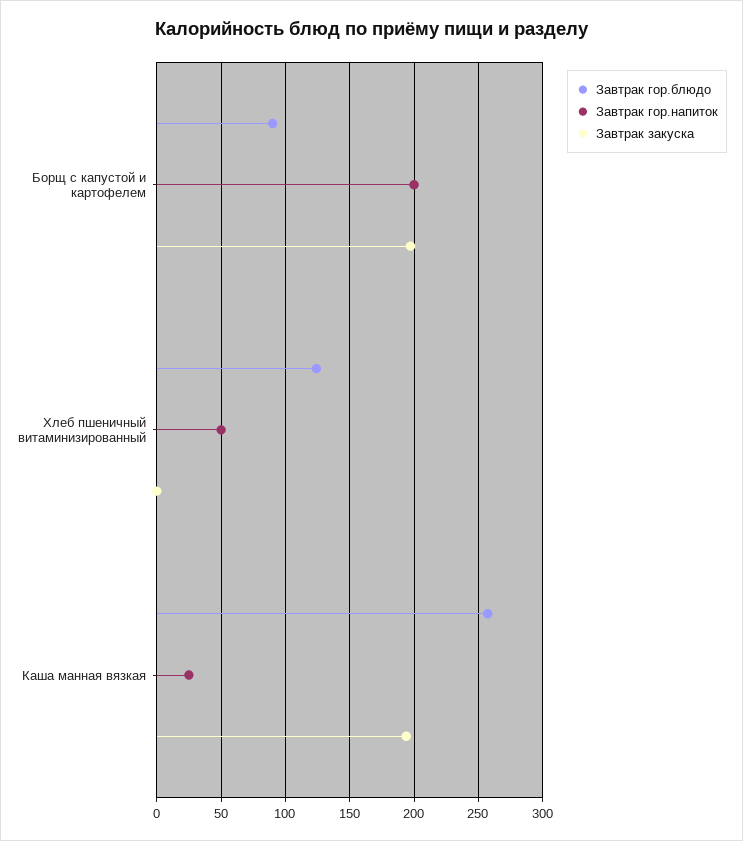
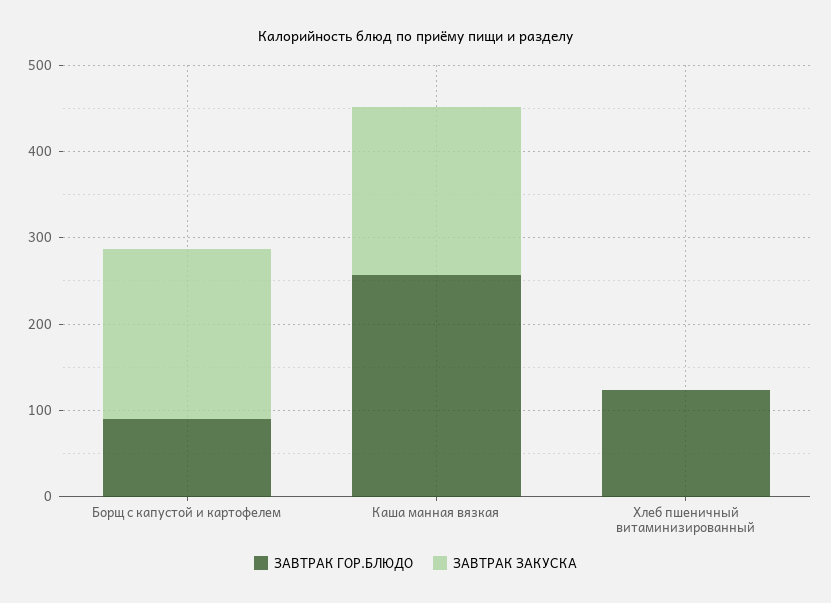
  {
    "Завтрак гор.блюдо": {
      "Борщ с капустой и картофелем": 90,
      "Хлеб пшеничный витаминизированный": 125,
      "Каша манная вязкая": 255
    },
-   "Завтрак гор.напиток": {
-     "Борщ с капустой и картофелем": 200,
-     "Хлеб пшеничный витаминизированный": 50,
-     "Каша манная вязкая": 25
-   },
    "Завтрак закуска": {
      "Борщ с капустой и картофелем": 195,
      "Хлеб пшеничный витаминизированный": 0,
      "Каша манная вязкая": 195
    }
  }

